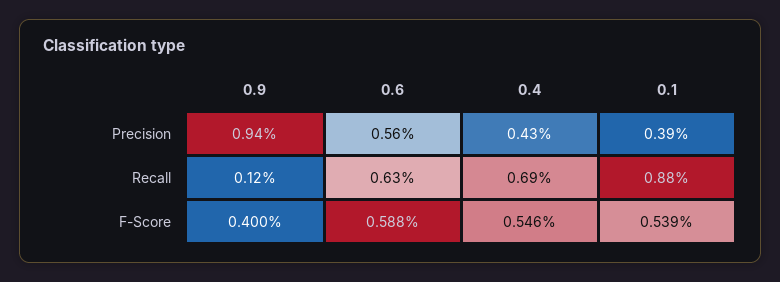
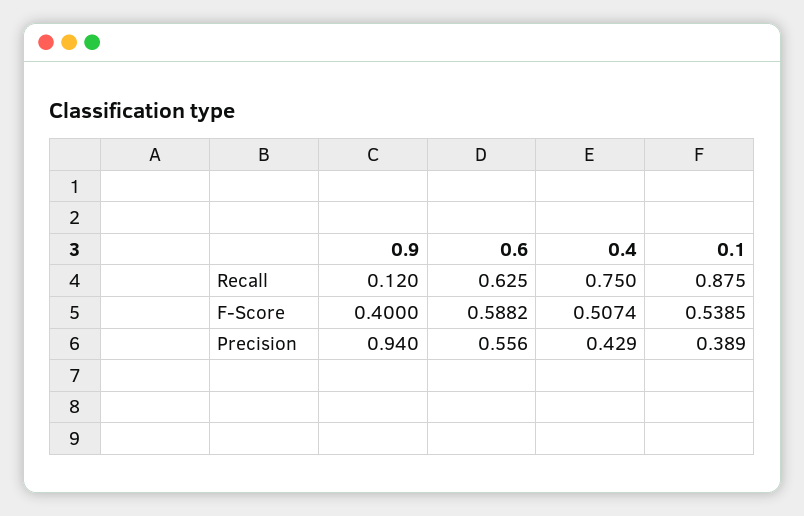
  {
    "0.9": {
      "Precision": 0.94,
      "Recall": 0.12,
      "F-Score": 0.4
    },
    "0.6": {
      "Precision": 0.556,
      "Recall": 0.625,
      "F-Score": 0.5882
    },
    "0.4": {
      "Precision": 0.429,
-     "Recall": 0.69,
+     "Recall": 0.75,
-     "F-Score": 0.546
+     "F-Score": 0.5074
    },
    "0.1": {
      "Precision": 0.389,
      "Recall": 0.875,
      "F-Score": 0.5385
    }
  }

